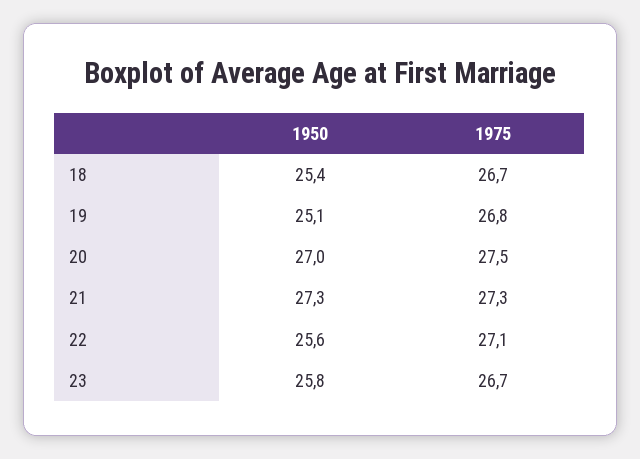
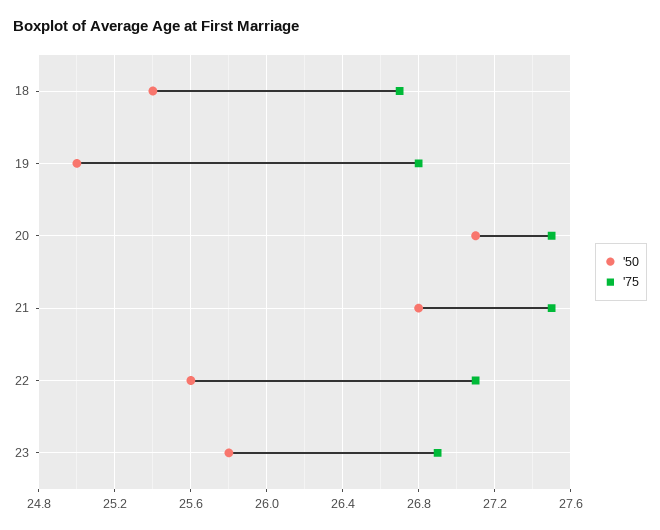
  {
    "1950": {
      "18": 25.4,
-     "19": 25.1,
+     "19": 25,
-     "20": 27,
+     "20": 27.1,
-     "21": 27.3,
+     "21": 26.8,
      "22": 25.6,
      "23": 25.8
    },
    "1975": {
      "18": 26.7,
      "19": 26.8,
      "20": 27.5,
-     "21": 27.3,
+     "21": 27.5,
      "22": 27.1,
-     "23": 26.7
+     "23": 26.9
    }
  }

